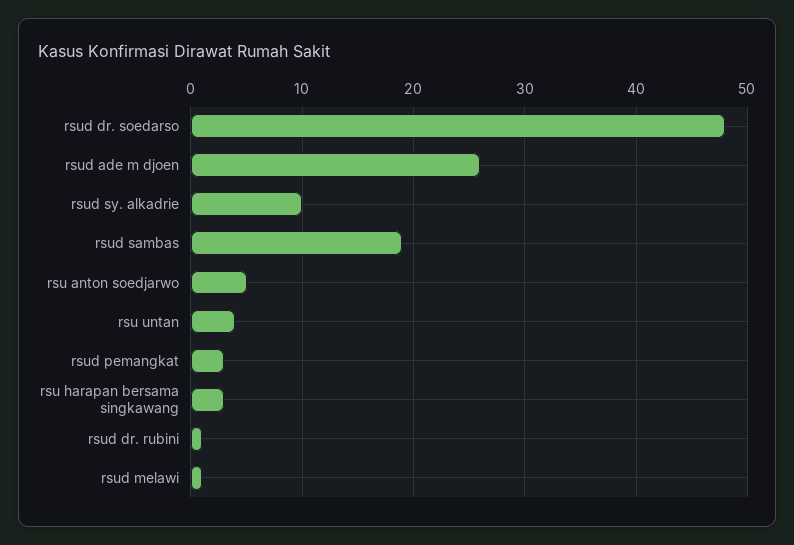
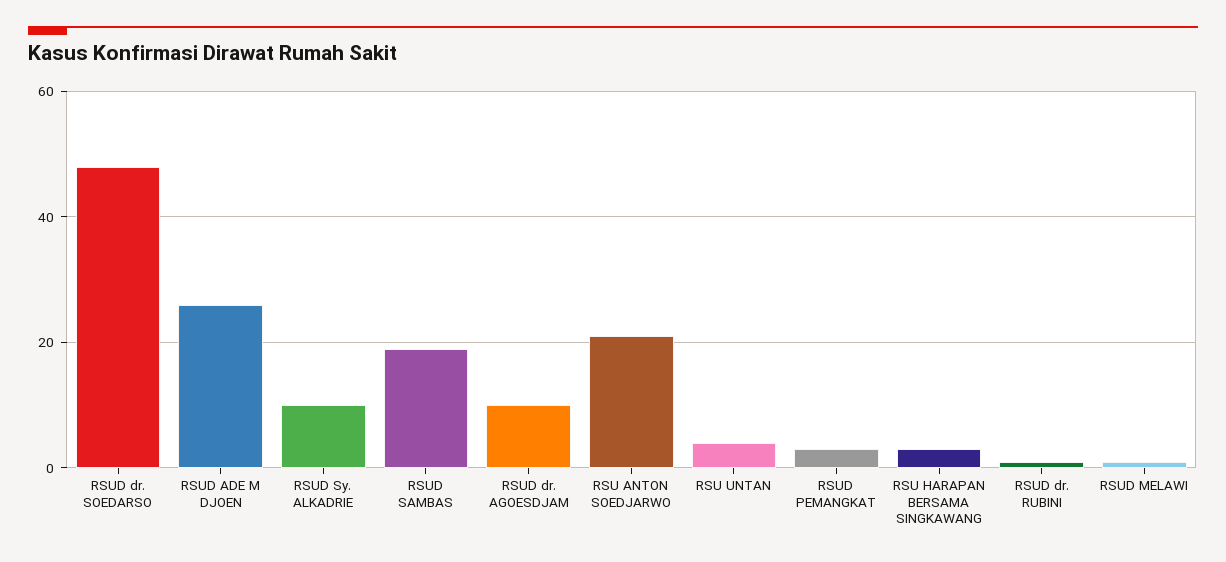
  {
    "rsud dr. soedarso": 48,
    "rsud ade m djoen": 26,
    "rsud sy. alkadrie": 10,
    "rsud sambas": 19,
-   "rsu anton soedjarwo": 5,
+   "rsu anton soedjarwo": 20,
    "rsu untan": 4,
    "rsud pemangkat": 3,
    "rsu harapan bersama singkawang": 3,
    "rsud dr. rubini": 1,
-   "rsud melawi": 1
+   "rsud melawi": 1,
+   "RSUD dr. AGOESDJAM": 10
  }

